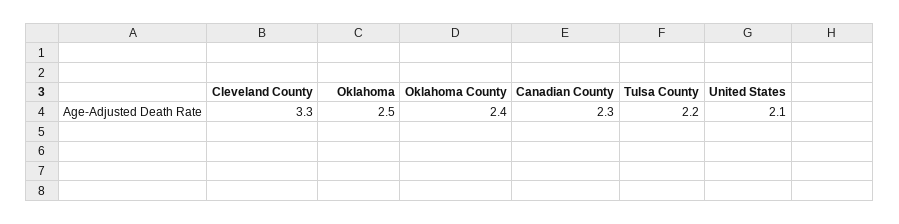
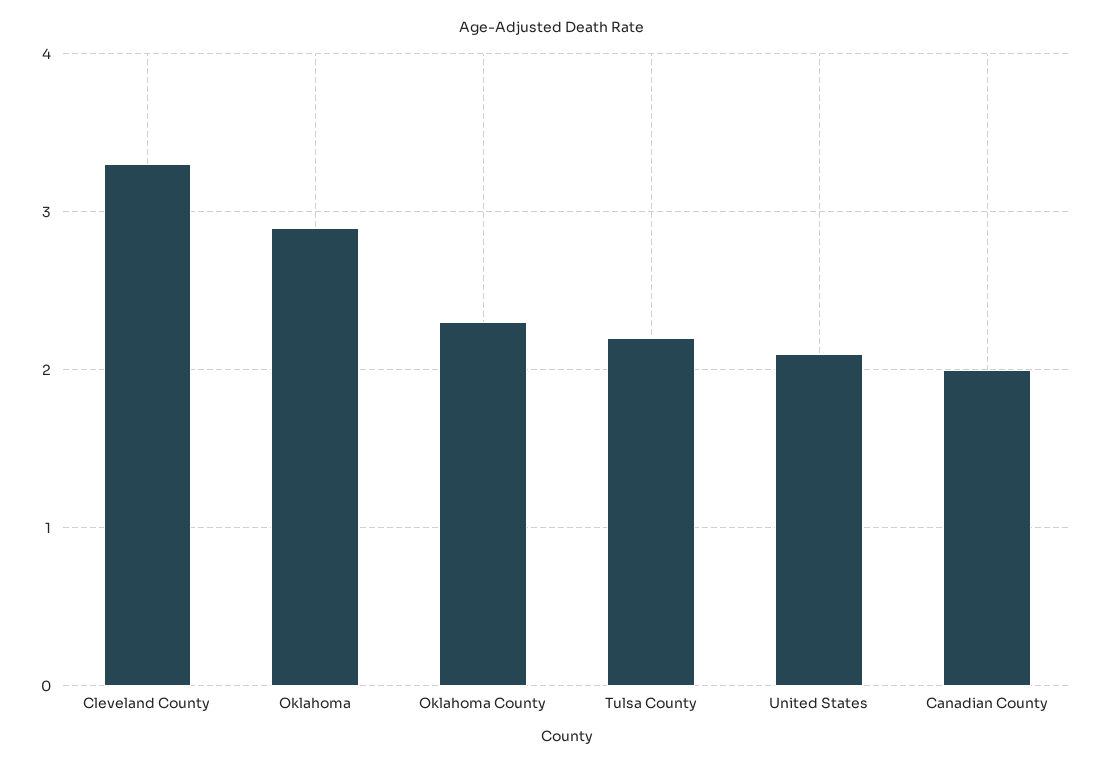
  {
    "Cleveland County": 3.3,
-   "Oklahoma": 2.5,
+   "Oklahoma": 2.9,
-   "Oklahoma County": 2.4,
+   "Oklahoma County": 2.3,
-   "Canadian County": 2.3,
+   "Canadian County": 2,
    "Tulsa County": 2.2,
    "United States": 2.1
  }

